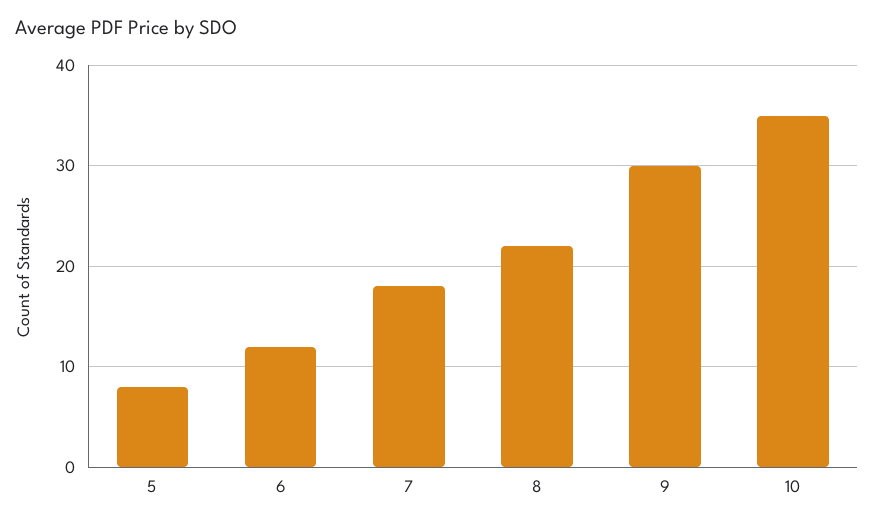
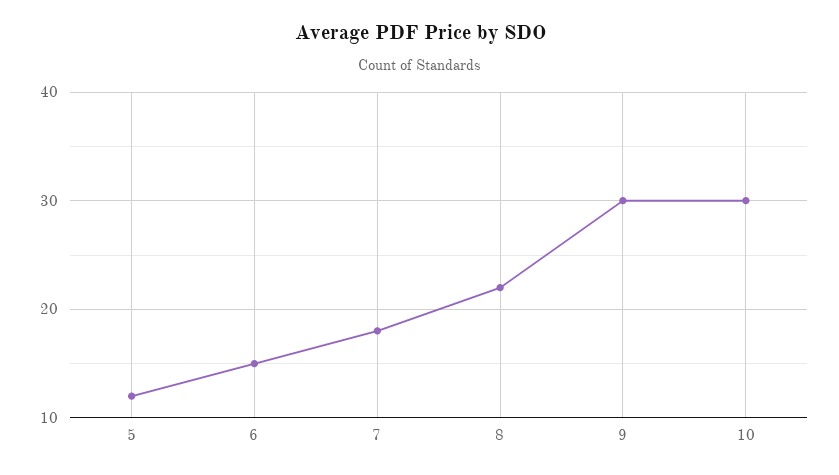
  {
-   "5": 8,
+   "5": 12,
-   "6": 12,
+   "6": 15,
    "7": 18,
    "8": 22,
    "9": 30,
-   "10": 35
+   "10": 30
  }

